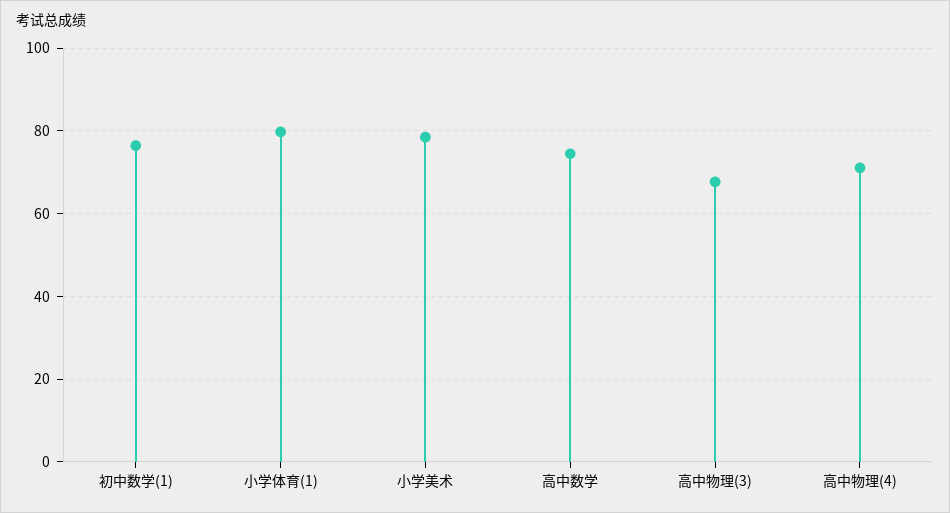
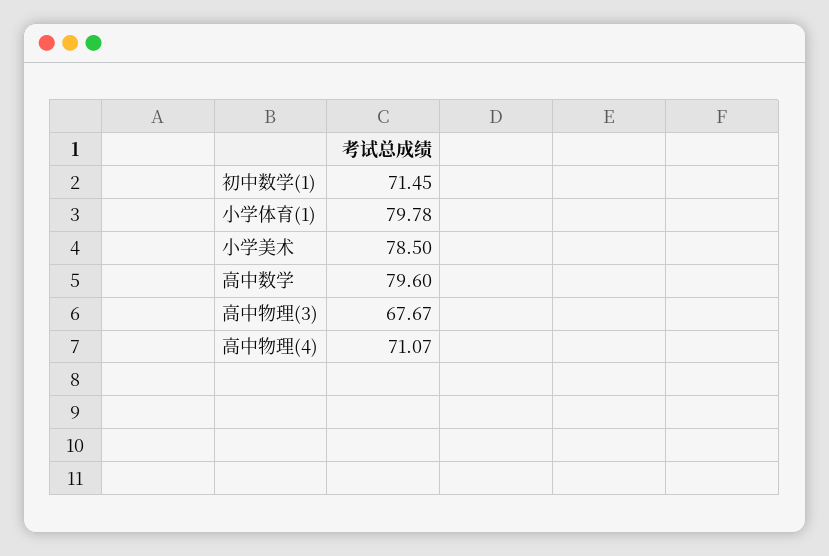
  {
-   "初中数学(1)": 76,
+   "初中数学(1)": 71.45,
    "小学体育(1)": 79.78,
    "小学美术": 78.5,
-   "高中数学": 74,
+   "高中数学": 79.6,
    "高中物理(3)": 67.67,
    "高中物理(4)": 71.07
  }

